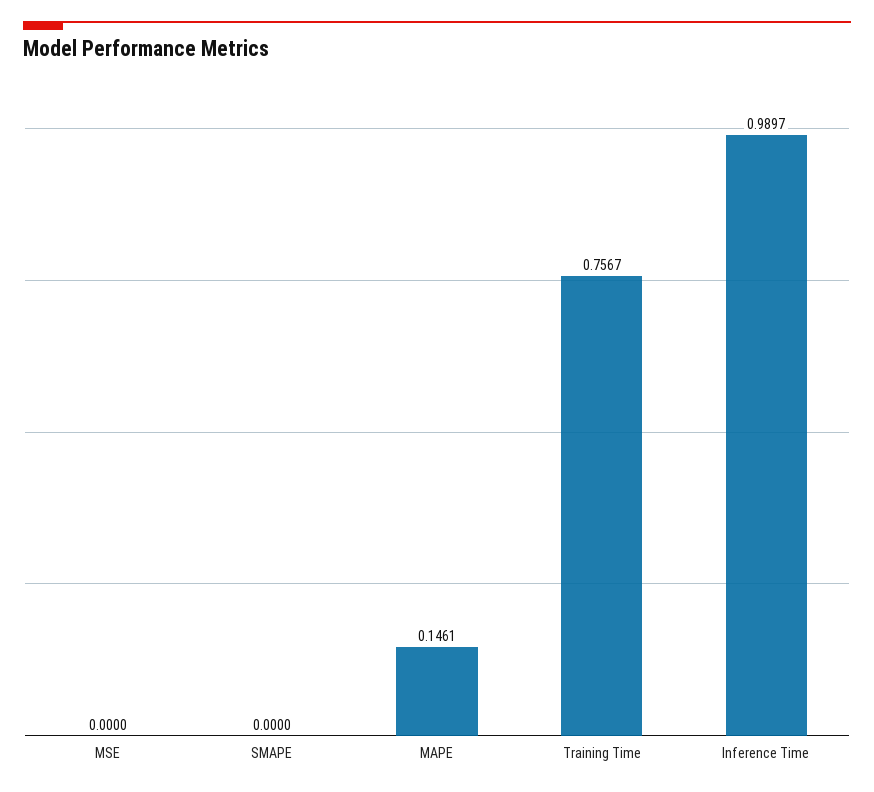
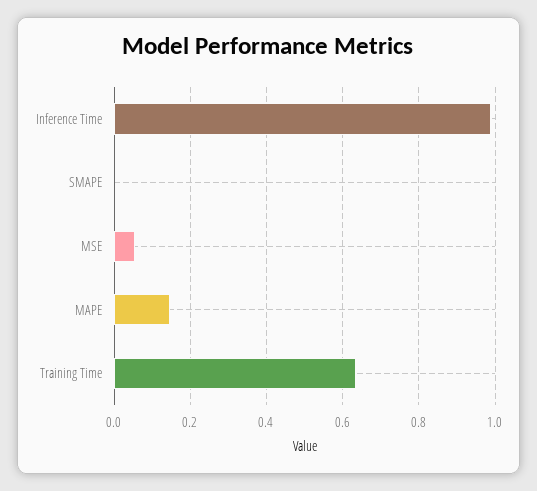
  {
-   "MSE": 0,
+   "MSE": 0.06,
    "SMAPE": 0,
    "MAPE": 0.1461,
-   "Training Time": 0.7567,
+   "Training Time": 0.64,
    "Inference Time": 0.9897
  }

